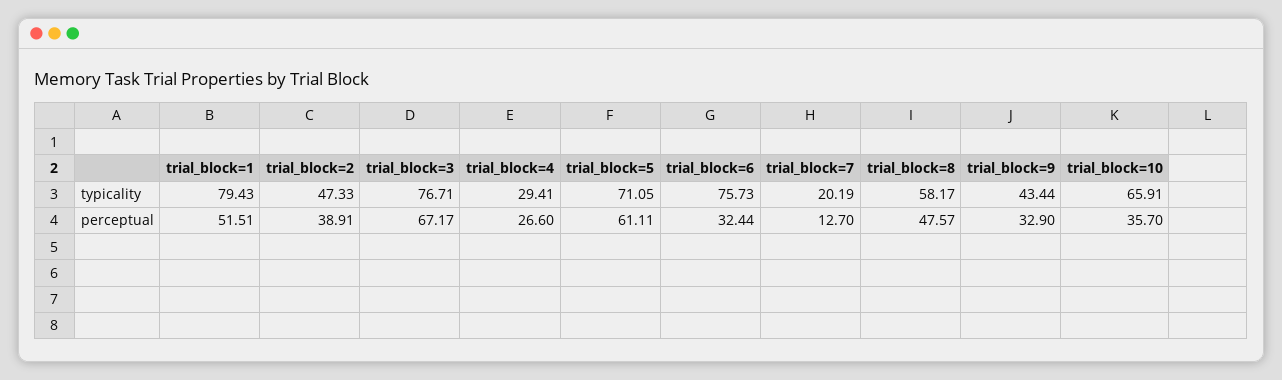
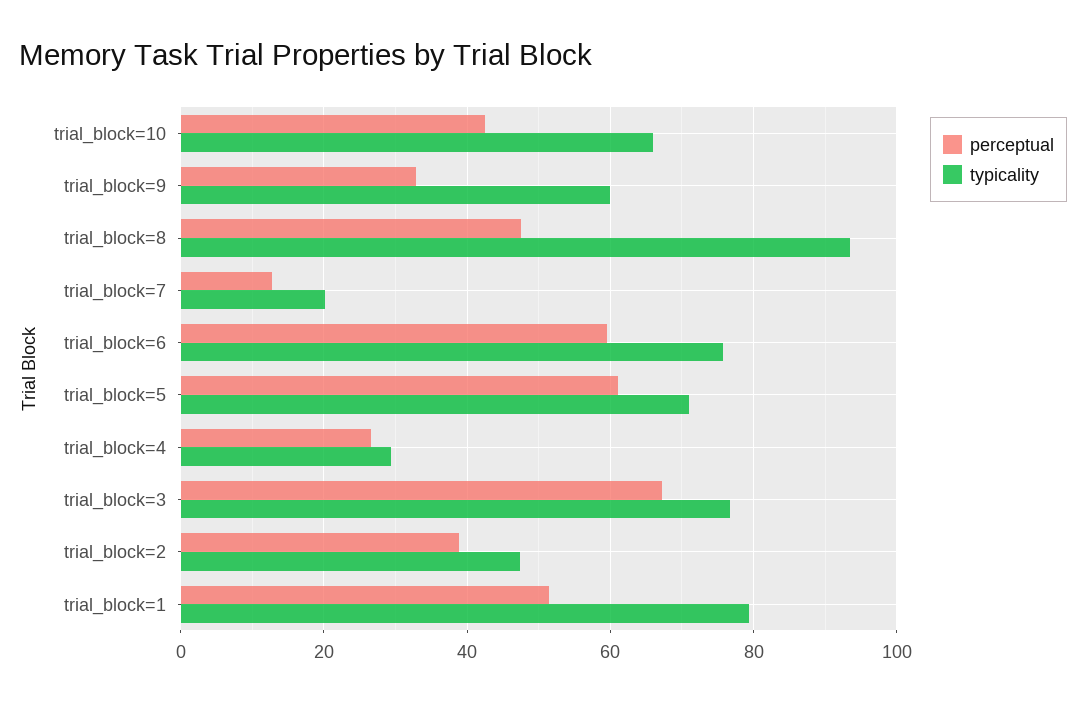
  {
    "typicality": {
      "trial_block=1": 79.43,
      "trial_block=2": 47.33,
      "trial_block=3": 76.71,
      "trial_block=4": 29.41,
      "trial_block=5": 71.05,
      "trial_block=6": 75.73,
      "trial_block=7": 20.19,
-     "trial_block=8": 58.17,
+     "trial_block=8": 94,
-     "trial_block=9": 43.44,
+     "trial_block=9": 60,
      "trial_block=10": 65.91
    },
    "perceptual": {
      "trial_block=1": 51.51,
      "trial_block=2": 38.91,
      "trial_block=3": 67.17,
      "trial_block=4": 26.6,
      "trial_block=5": 61.11,
-     "trial_block=6": 32.44,
+     "trial_block=6": 60,
      "trial_block=7": 12.7,
      "trial_block=8": 47.57,
      "trial_block=9": 32.9,
-     "trial_block=10": 35.7
+     "trial_block=10": 42
    }
  }

